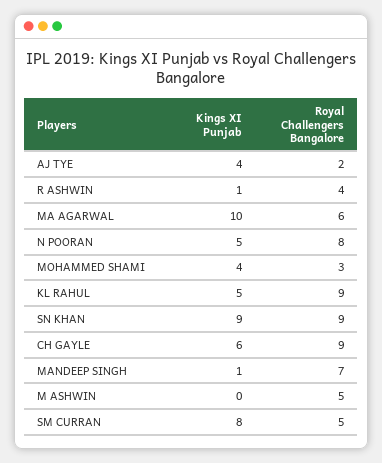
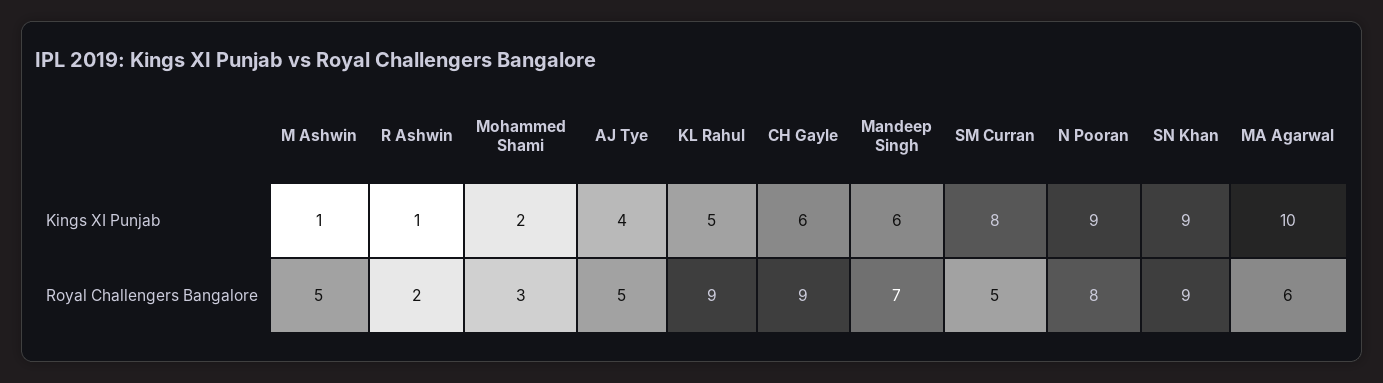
  {
    "Kings XI Punjab": {
      "AJ TYE": 4,
      "R ASHWIN": 1,
      "MA AGARWAL": 10,
-     "N POORAN": 5,
+     "N POORAN": 9,
-     "MOHAMMED SHAMI": 4,
+     "MOHAMMED SHAMI": 2,
      "KL RAHUL": 5,
      "SN KHAN": 9,
      "CH GAYLE": 6,
-     "MANDEEP SINGH": 1,
+     "MANDEEP SINGH": 6,
-     "M ASHWIN": 0,
+     "M ASHWIN": 1,
      "SM CURRAN": 8
    },
    "Royal Challengers Bangalore": {
-     "AJ TYE": 2,
+     "AJ TYE": 5,
-     "R ASHWIN": 4,
+     "R ASHWIN": 2,
      "MA AGARWAL": 6,
      "N POORAN": 8,
      "MOHAMMED SHAMI": 3,
      "KL RAHUL": 9,
      "SN KHAN": 9,
      "CH GAYLE": 9,
      "MANDEEP SINGH": 7,
      "M ASHWIN": 5,
      "SM CURRAN": 5
    }
  }

